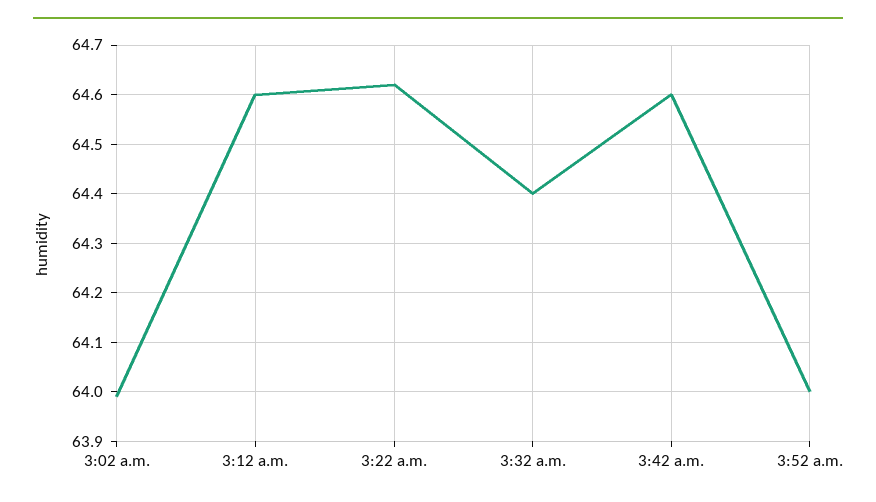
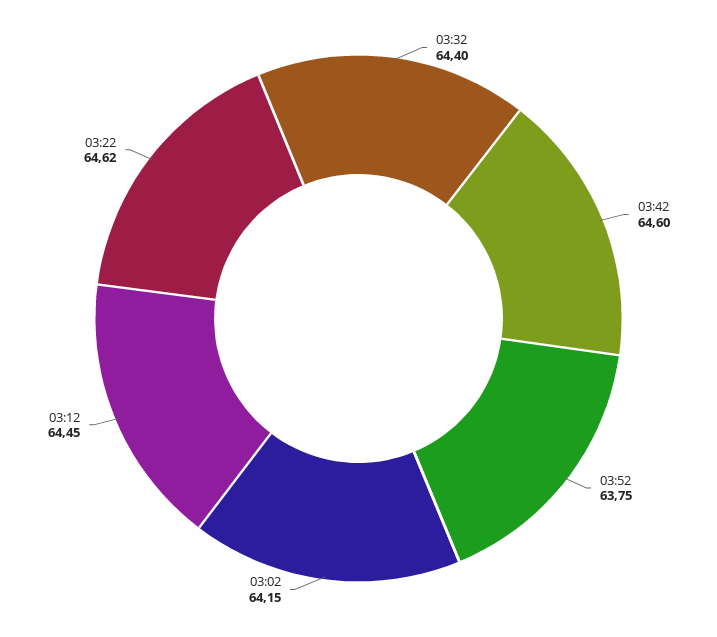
  {
-   "3:02 a.m.": 64,
+   "3:02 a.m.": 64.15,
-   "3:12 a.m.": 64.6,
+   "3:12 a.m.": 64.45,
    "3:22 a.m.": 64.62,
    "3:32 a.m.": 64.4,
    "3:42 a.m.": 64.6,
-   "3:52 a.m.": 64
+   "3:52 a.m.": 63.75
  }

